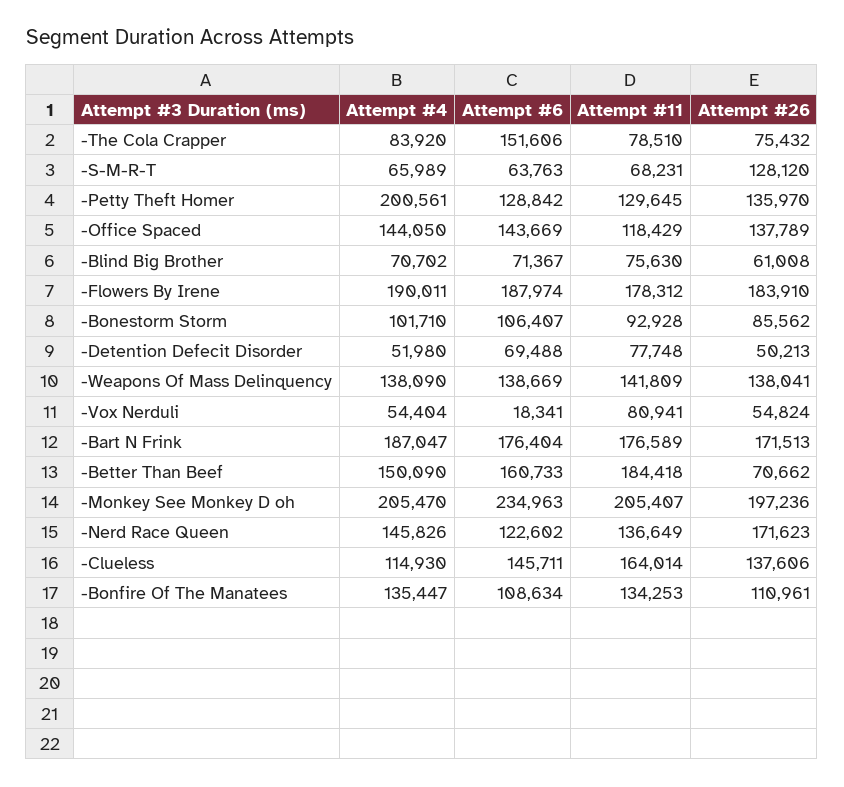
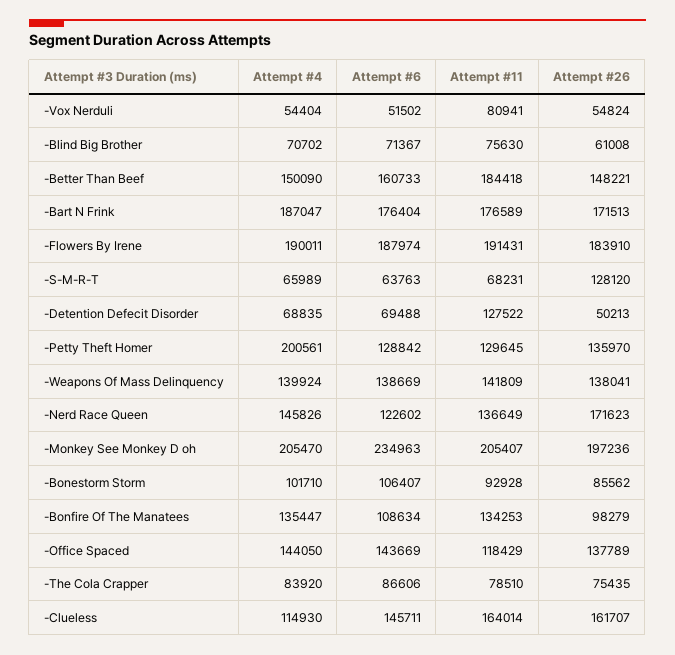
  {
    "Attempt #4": {
      "-The Cola Crapper": 83920,
      "-S-M-R-T": 65989,
      "-Petty Theft Homer": 200561,
      "-Office Spaced": 144050,
      "-Blind Big Brother": 70702,
      "-Flowers By Irene": 190011,
      "-Bonestorm Storm": 101710,
-     "-Detention Defecit Disorder": 51980,
+     "-Detention Defecit Disorder": 68835,
-     "-Weapons Of Mass Delinquency": 138090,
+     "-Weapons Of Mass Delinquency": 139924,
      "-Vox Nerduli": 54404,
      "-Bart N Frink": 187047,
      "-Better Than Beef": 150090,
      "-Monkey See Monkey D oh": 205470,
      "-Nerd Race Queen": 145826,
      "-Clueless": 114930,
      "-Bonfire Of The Manatees": 135447
    },
    "Attempt #6": {
-     "-The Cola Crapper": 151606,
+     "-The Cola Crapper": 86606,
      "-S-M-R-T": 63763,
      "-Petty Theft Homer": 128842,
      "-Office Spaced": 143669,
      "-Blind Big Brother": 71367,
      "-Flowers By Irene": 187974,
      "-Bonestorm Storm": 106407,
      "-Detention Defecit Disorder": 69488,
      "-Weapons Of Mass Delinquency": 138669,
-     "-Vox Nerduli": 18341,
+     "-Vox Nerduli": 51502,
      "-Bart N Frink": 176404,
      "-Better Than Beef": 160733,
      "-Monkey See Monkey D oh": 234963,
      "-Nerd Race Queen": 122602,
      "-Clueless": 145711,
      "-Bonfire Of The Manatees": 108634
    },
    "Attempt #11": {
      "-The Cola Crapper": 78510,
      "-S-M-R-T": 68231,
      "-Petty Theft Homer": 129645,
      "-Office Spaced": 118429,
      "-Blind Big Brother": 75630,
-     "-Flowers By Irene": 178312,
+     "-Flowers By Irene": 191431,
      "-Bonestorm Storm": 92928,
-     "-Detention Defecit Disorder": 77748,
+     "-Detention Defecit Disorder": 127522,
      "-Weapons Of Mass Delinquency": 141809,
      "-Vox Nerduli": 80941,
      "-Bart N Frink": 176589,
      "-Better Than Beef": 184418,
      "-Monkey See Monkey D oh": 205407,
      "-Nerd Race Queen": 136649,
      "-Clueless": 164014,
      "-Bonfire Of The Manatees": 134253
    },
    "Attempt #26": {
-     "-The Cola Crapper": 75432,
+     "-The Cola Crapper": 75435,
      "-S-M-R-T": 128120,
      "-Petty Theft Homer": 135970,
      "-Office Spaced": 137789,
      "-Blind Big Brother": 61008,
      "-Flowers By Irene": 183910,
      "-Bonestorm Storm": 85562,
      "-Detention Defecit Disorder": 50213,
      "-Weapons Of Mass Delinquency": 138041,
      "-Vox Nerduli": 54824,
      "-Bart N Frink": 171513,
-     "-Better Than Beef": 70662,
+     "-Better Than Beef": 148221,
      "-Monkey See Monkey D oh": 197236,
      "-Nerd Race Queen": 171623,
-     "-Clueless": 137606,
+     "-Clueless": 161707,
-     "-Bonfire Of The Manatees": 110961
+     "-Bonfire Of The Manatees": 98279
    }
  }

